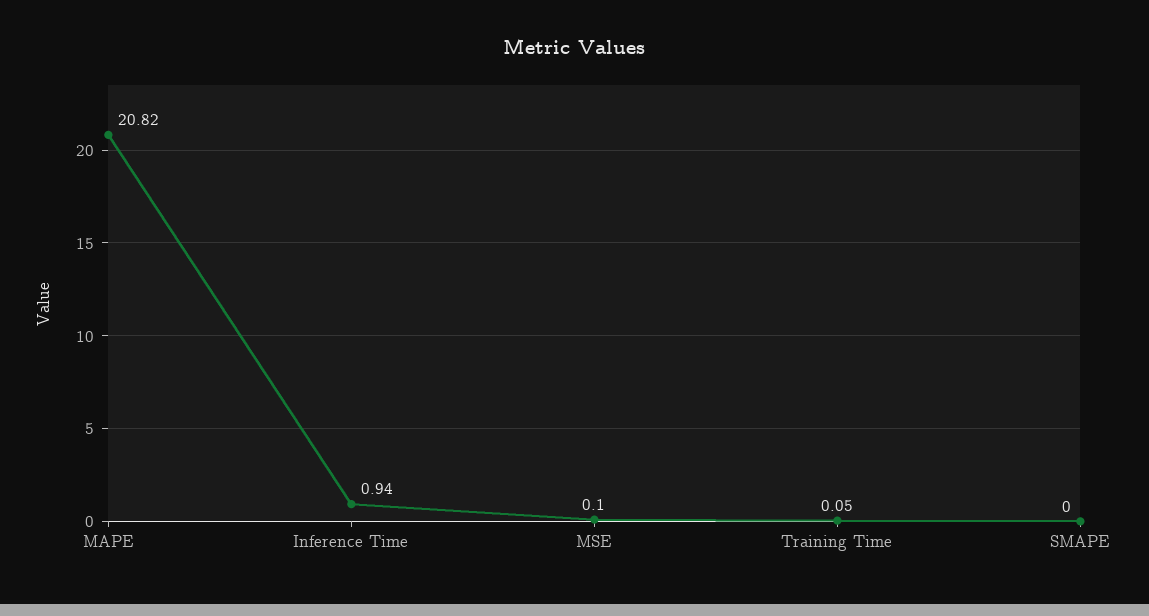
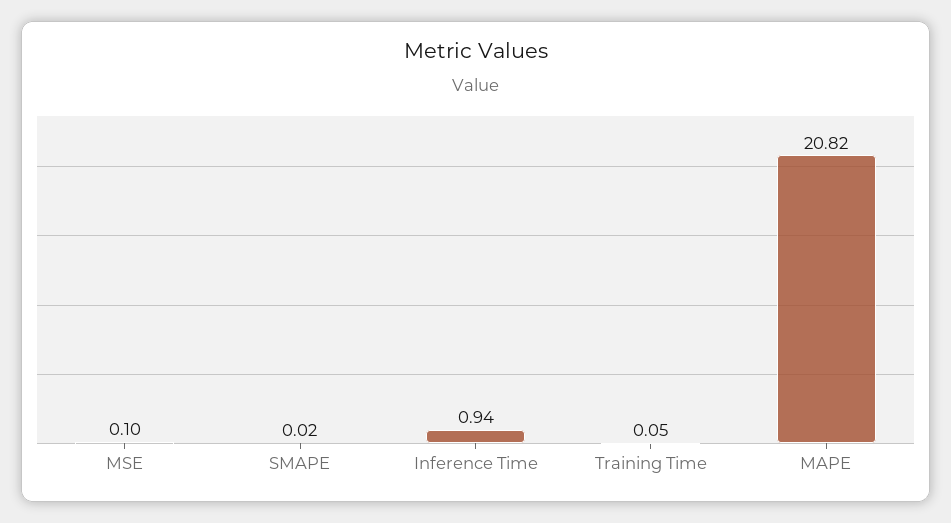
  {
    "MAPE": 20.82,
    "Inference Time": 0.94,
    "MSE": 0.1,
    "Training Time": 0.05,
-   "SMAPE": 0
+   "SMAPE": 0.02
  }

